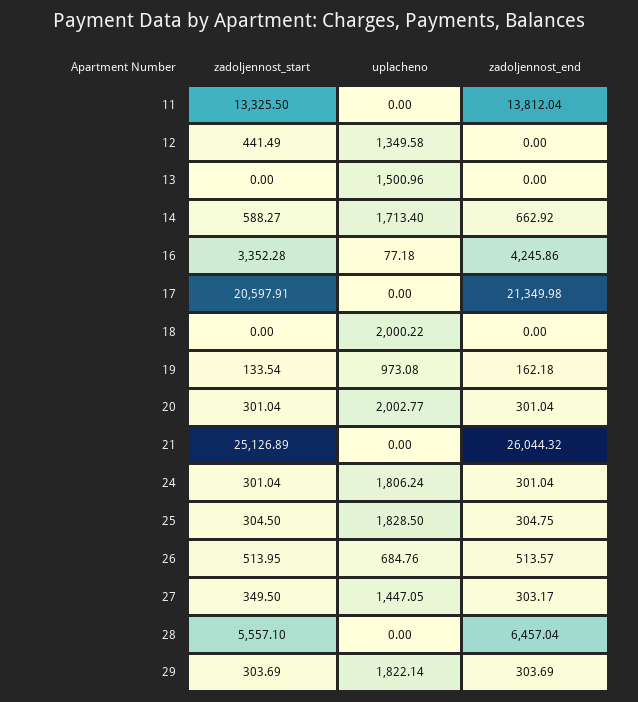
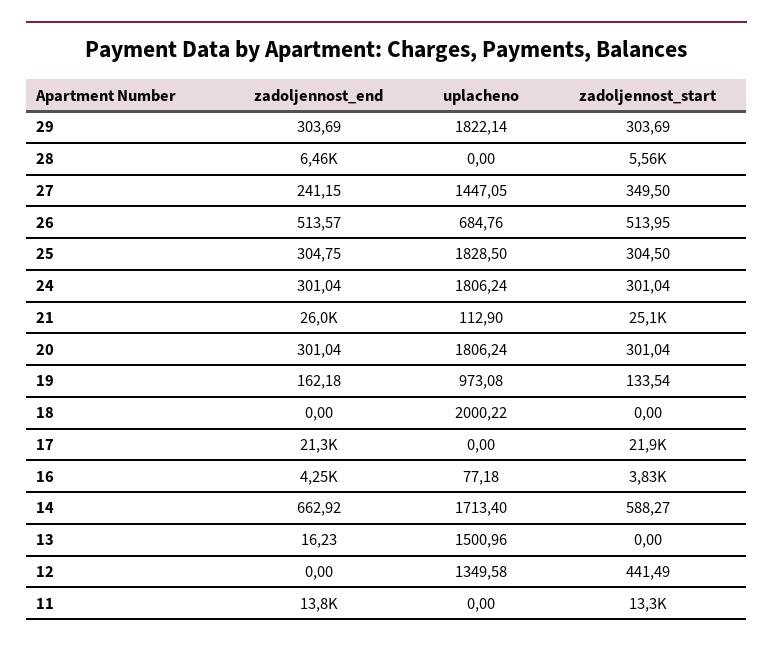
  {
    "zadoljennost_start": {
      "11": 13325.5,
      "12": 441.49,
      "13": 0,
      "14": 588.27,
-     "16": 3352.28,
+     "16": 3830,
-     "17": 20597.91,
+     "17": 21900,
      "18": 0,
      "19": 133.54,
      "20": 301.04,
      "21": 25126.89,
      "24": 301.04,
      "25": 304.5,
      "26": 513.95,
      "27": 349.5,
      "28": 5557.1,
      "29": 303.69
    },
    "uplacheno": {
      "11": 0,
      "12": 1349.58,
      "13": 1500.96,
      "14": 1713.4,
      "16": 77.18,
      "17": 0,
      "18": 2000.22,
      "19": 973.08,
-     "20": 2002.77,
+     "20": 1806.24,
-     "21": 0,
+     "21": 112.9,
      "24": 1806.24,
      "25": 1828.5,
      "26": 684.76,
      "27": 1447.05,
      "28": 0,
      "29": 1822.14
    },
    "zadoljennost_end": {
      "11": 13812.04,
      "12": 0,
-     "13": 0,
+     "13": 16.23,
      "14": 662.92,
      "16": 4245.86,
      "17": 21349.98,
      "18": 0,
      "19": 162.18,
      "20": 301.04,
      "21": 26044.32,
      "24": 301.04,
      "25": 304.75,
      "26": 513.57,
-     "27": 303.17,
+     "27": 241.15,
      "28": 6457.04,
      "29": 303.69
    }
  }

